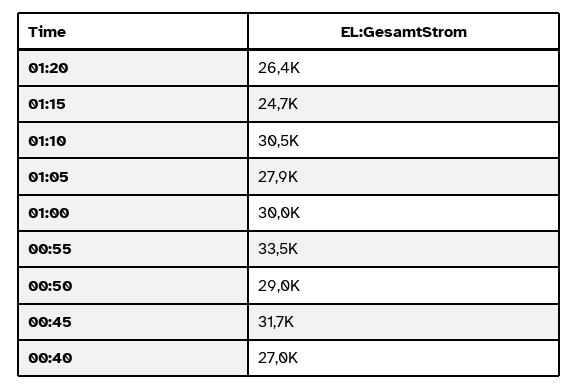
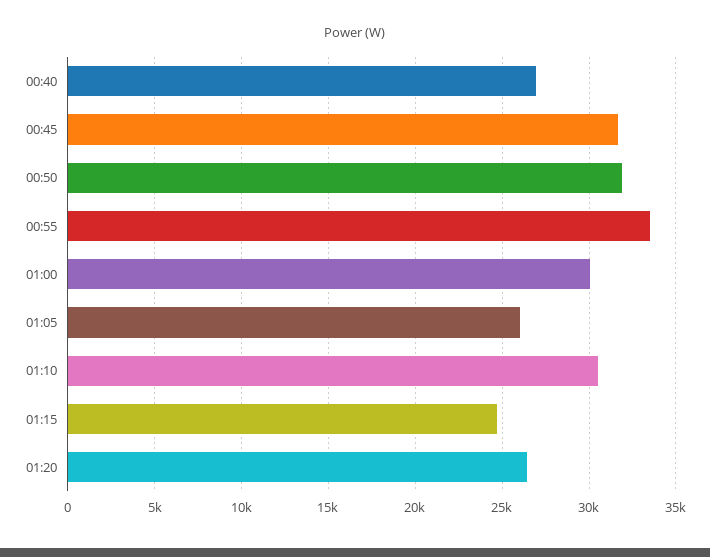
  {
    "01:20": 26400,
    "01:15": 24700,
    "01:10": 30500,
-   "01:05": 27900,
+   "01:05": 26000,
    "01:00": 30000,
    "00:55": 33500,
-   "00:50": 29000,
+   "00:50": 32000,
    "00:45": 31700,
    "00:40": 27000
  }

